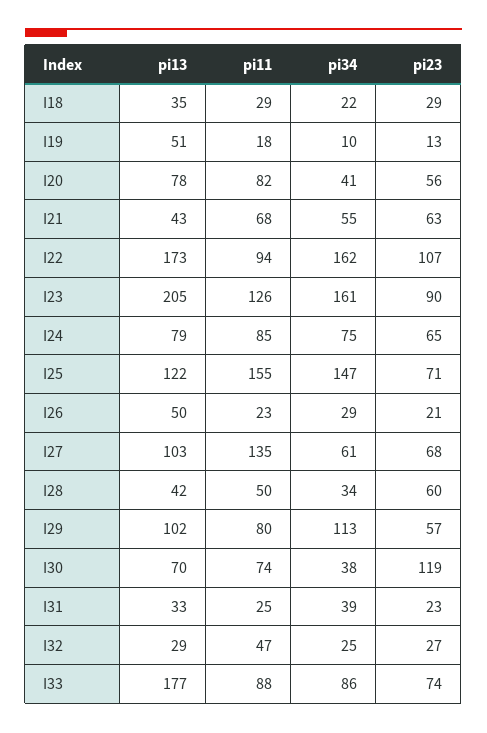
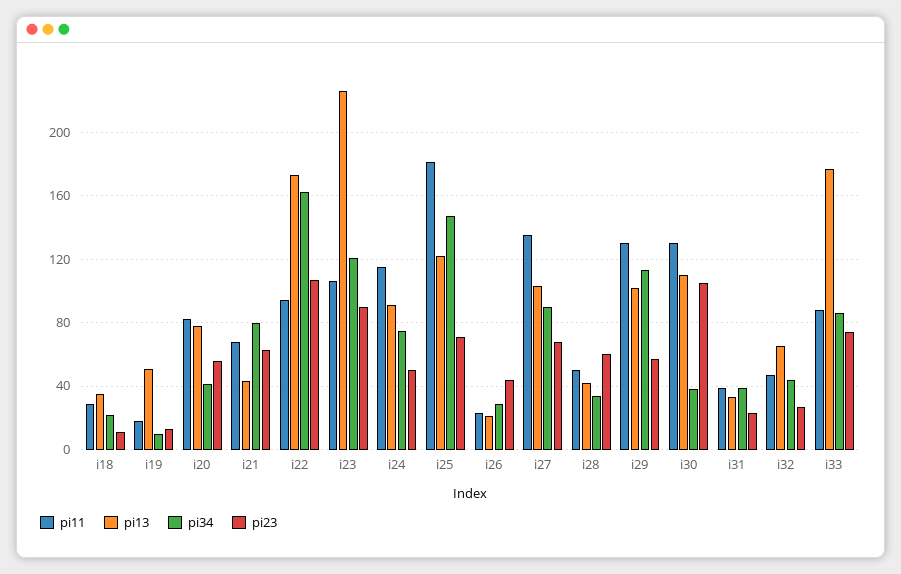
  {
    "pi13": {
      "I18": 35,
      "I19": 51,
      "I20": 78,
      "I21": 43,
      "I22": 173,
-     "I23": 205,
+     "I23": 225,
-     "I24": 79,
+     "I24": 90,
      "I25": 122,
-     "I26": 50,
+     "I26": 20,
      "I27": 103,
      "I28": 42,
      "I29": 102,
-     "I30": 70,
+     "I30": 110,
      "I31": 33,
-     "I32": 29,
+     "I32": 65,
      "I33": 177
    },
    "pi11": {
      "I18": 29,
      "I19": 18,
      "I20": 82,
      "I21": 68,
      "I22": 94,
-     "I23": 126,
+     "I23": 105,
-     "I24": 85,
+     "I24": 115,
-     "I25": 155,
+     "I25": 180,
      "I26": 23,
      "I27": 135,
      "I28": 50,
-     "I29": 80,
+     "I29": 130,
-     "I30": 74,
+     "I30": 130,
-     "I31": 25,
+     "I31": 40,
      "I32": 47,
      "I33": 88
    },
    "pi34": {
      "I18": 22,
      "I19": 10,
      "I20": 41,
-     "I21": 55,
+     "I21": 80,
      "I22": 162,
-     "I23": 161,
+     "I23": 120,
      "I24": 75,
      "I25": 147,
      "I26": 29,
-     "I27": 61,
+     "I27": 90,
      "I28": 34,
      "I29": 113,
      "I30": 38,
      "I31": 39,
-     "I32": 25,
+     "I32": 45,
      "I33": 86
    },
    "pi23": {
-     "I18": 29,
+     "I18": 10,
      "I19": 13,
      "I20": 56,
      "I21": 63,
      "I22": 107,
      "I23": 90,
-     "I24": 65,
+     "I24": 50,
      "I25": 71,
-     "I26": 21,
+     "I26": 45,
      "I27": 68,
      "I28": 60,
      "I29": 57,
-     "I30": 119,
+     "I30": 105,
      "I31": 23,
      "I32": 27,
      "I33": 74
    }
  }

